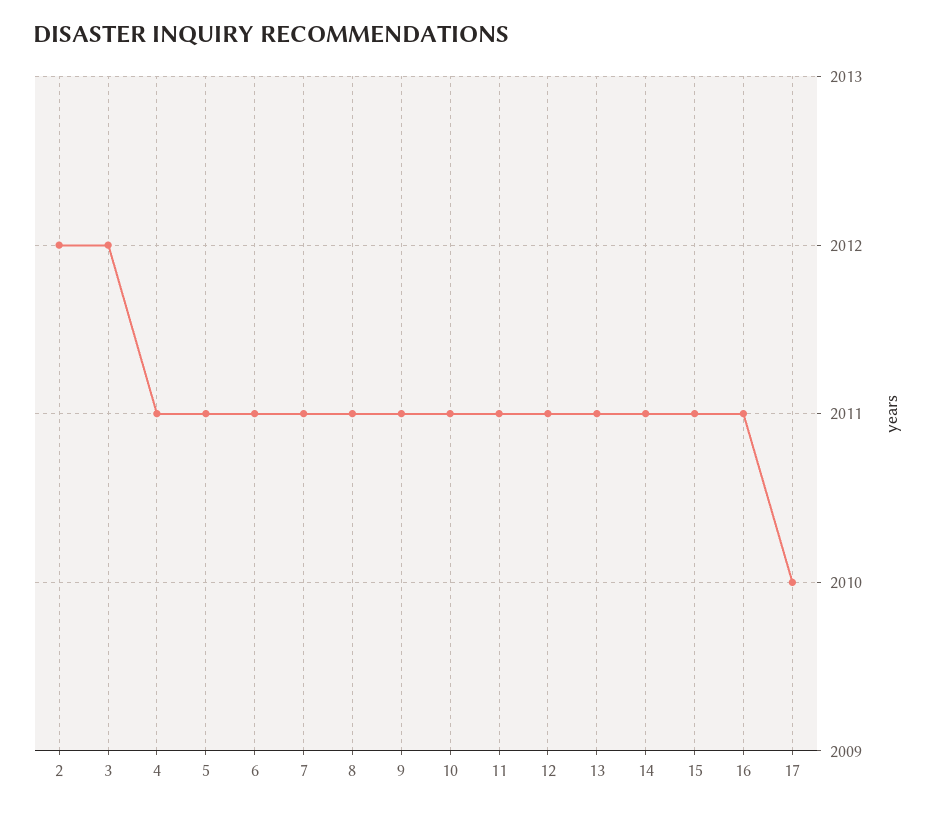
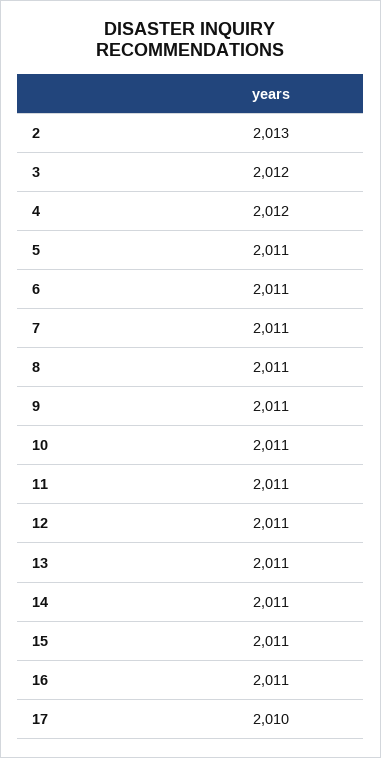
  {
-   "2": 2012,
+   "2": 2013,
    "3": 2012,
-   "4": 2011,
+   "4": 2012,
    "5": 2011,
    "6": 2011,
    "7": 2011,
    "8": 2011,
    "9": 2011,
    "10": 2011,
    "11": 2011,
    "12": 2011,
    "13": 2011,
    "14": 2011,
    "15": 2011,
    "16": 2011,
    "17": 2010
  }

